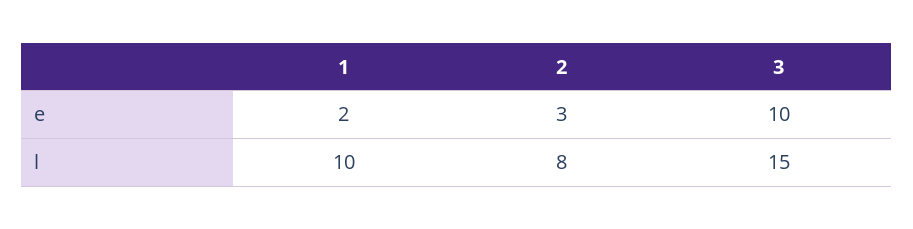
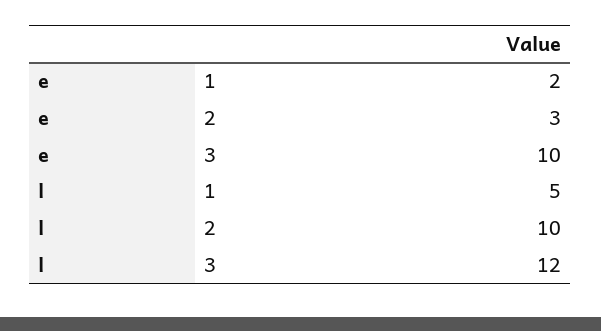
  {
    "1": {
      "e": 2,
-     "l": 10
+     "l": 5
    },
    "2": {
      "e": 3,
-     "l": 8
+     "l": 10
    },
    "3": {
      "e": 10,
-     "l": 15
+     "l": 12
    }
  }

